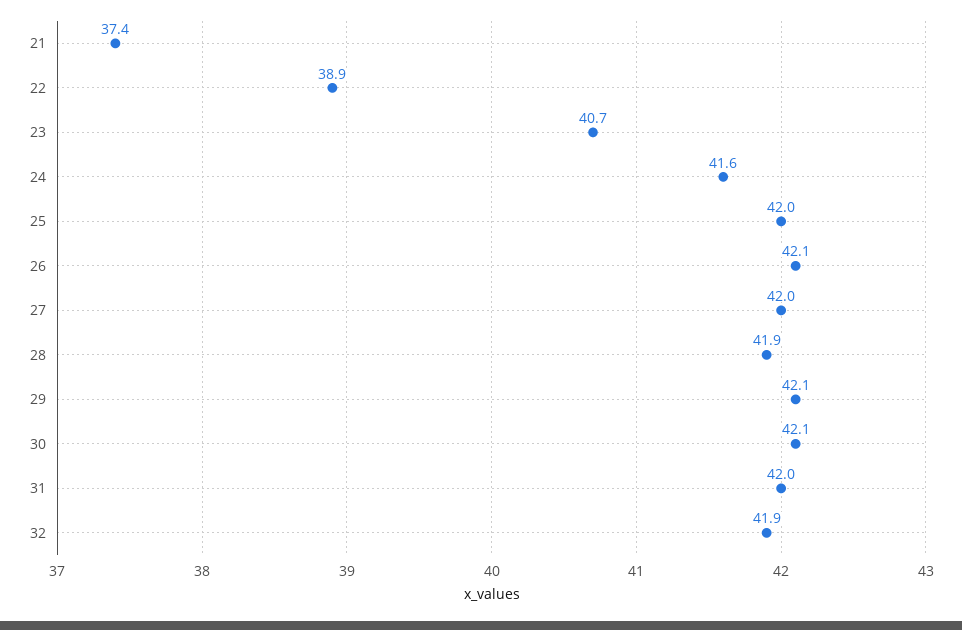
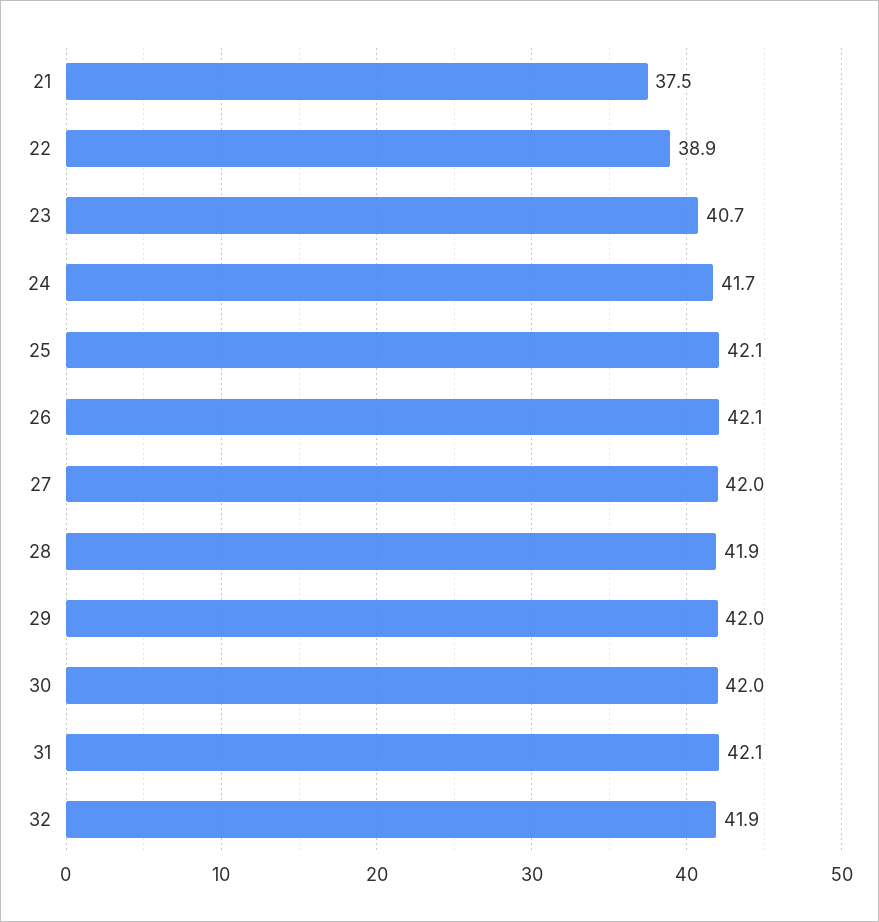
  {
-   "21": 37.4,
+   "21": 37.5,
    "22": 38.9,
    "23": 40.7,
-   "24": 41.6,
+   "24": 41.7,
-   "25": 42,
+   "25": 42.1,
    "26": 42.1,
    "27": 42,
    "28": 41.9,
-   "29": 42.1,
+   "29": 42,
-   "30": 42.1,
+   "30": 42,
-   "31": 42,
+   "31": 42.1,
    "32": 41.9
  }

